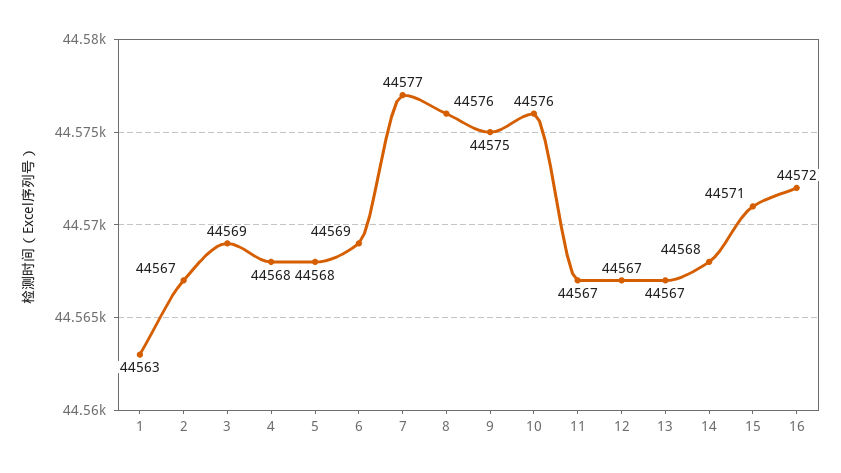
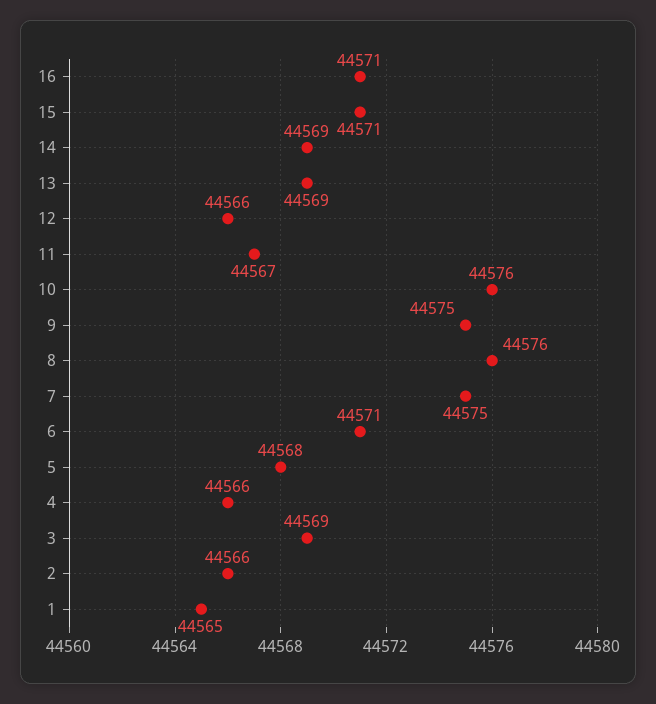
  {
-   "1": 44563,
+   "1": 44565,
-   "2": 44567,
+   "2": 44566,
    "3": 44569,
-   "4": 44568,
+   "4": 44566,
    "5": 44568,
-   "6": 44569,
+   "6": 44571,
-   "7": 44577,
+   "7": 44575,
    "8": 44576,
    "9": 44575,
    "10": 44576,
    "11": 44567,
-   "12": 44567,
+   "12": 44566,
-   "13": 44567,
+   "13": 44569,
-   "14": 44568,
+   "14": 44569,
    "15": 44571,
-   "16": 44572
+   "16": 44571
  }

